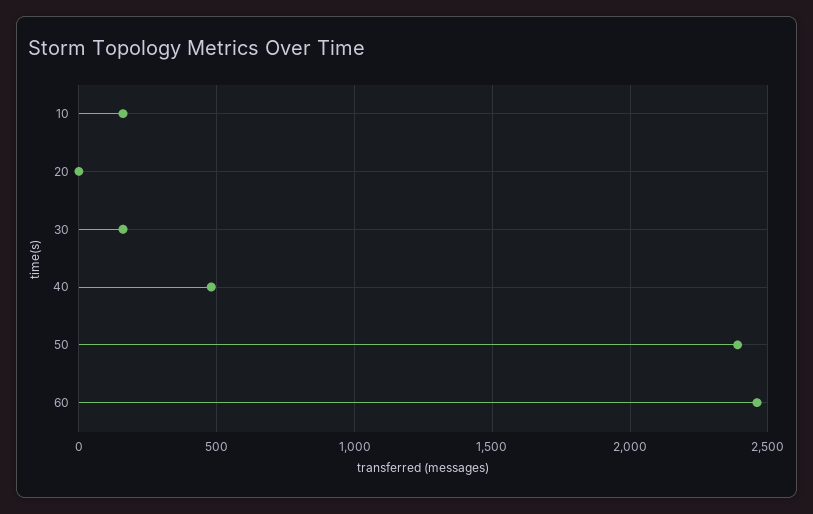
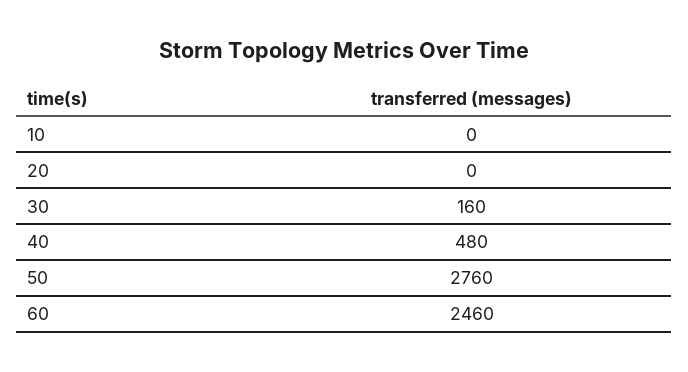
  {
-   "10": 150,
+   "10": 0,
    "20": 0,
    "30": 160,
    "40": 480,
-   "50": 2400,
+   "50": 2760,
    "60": 2460
  }

